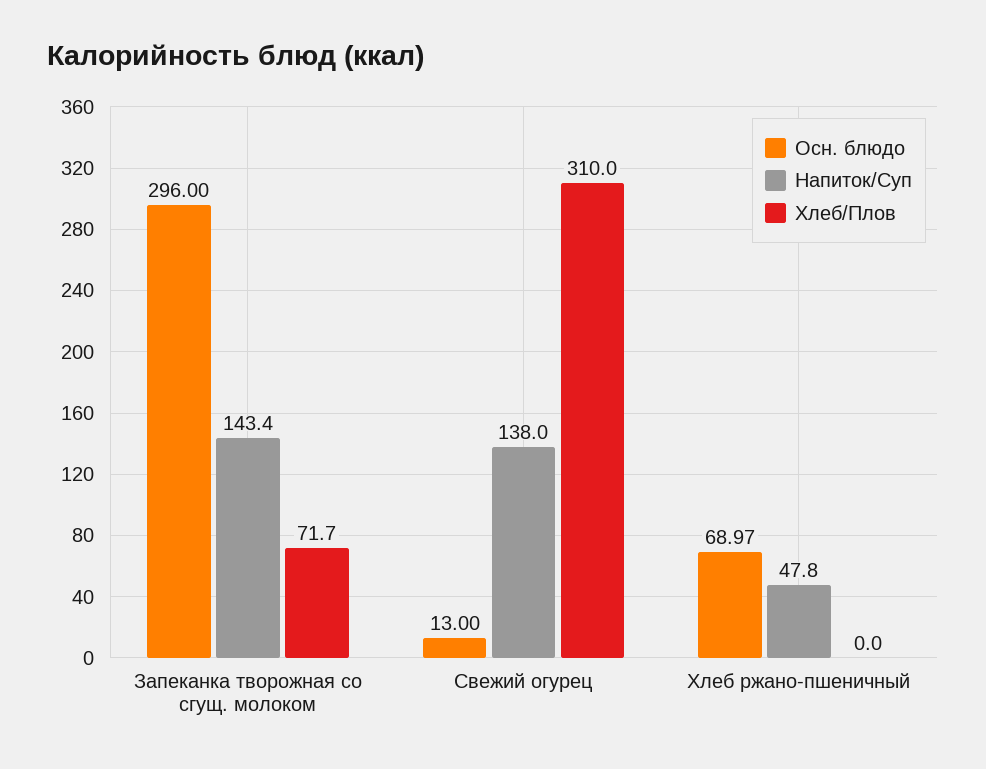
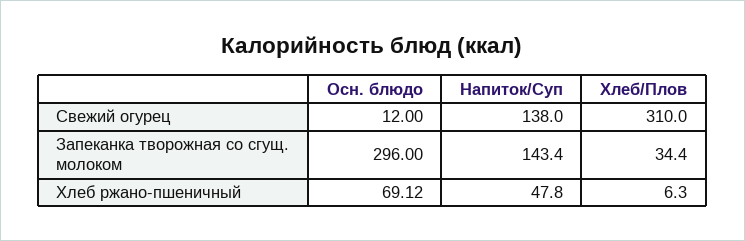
  {
    "Осн. блюдо": {
      "Запеканка творожная со сгущ. молоком": 296,
-     "Свежий огурец": 13,
+     "Свежий огурец": 12,
-     "Хлеб ржано-пшеничный": 68.97
+     "Хлеб ржано-пшеничный": 69.12
    },
    "Напиток/Суп": {
      "Запеканка творожная со сгущ. молоком": 143.4,
      "Свежий огурец": 138,
      "Хлеб ржано-пшеничный": 47.8
    },
    "Хлеб/Плов": {
-     "Запеканка творожная со сгущ. молоком": 71.7,
+     "Запеканка творожная со сгущ. молоком": 34.4,
      "Свежий огурец": 310,
-     "Хлеб ржано-пшеничный": 0
+     "Хлеб ржано-пшеничный": 6.3
    }
  }

